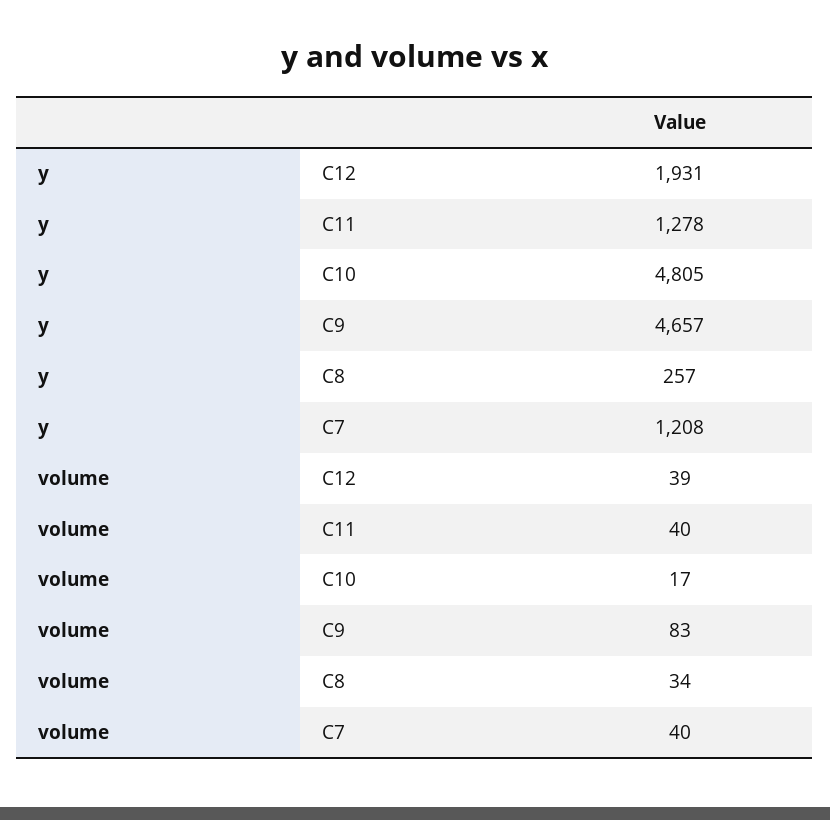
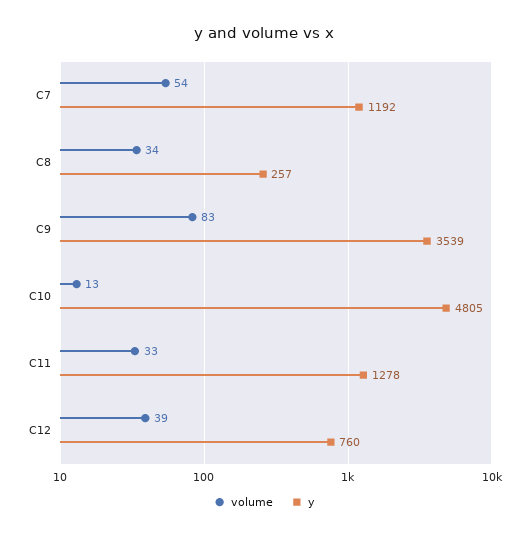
  {
    "y": {
-     "C12": 1931,
+     "C12": 760,
      "C11": 1278,
      "C10": 4805,
-     "C9": 4657,
+     "C9": 3539,
      "C8": 257,
-     "C7": 1208
+     "C7": 1192
    },
    "volume": {
      "C12": 39,
-     "C11": 40,
+     "C11": 33,
-     "C10": 17,
+     "C10": 13,
      "C9": 83,
      "C8": 34,
-     "C7": 40
+     "C7": 54
    }
  }

